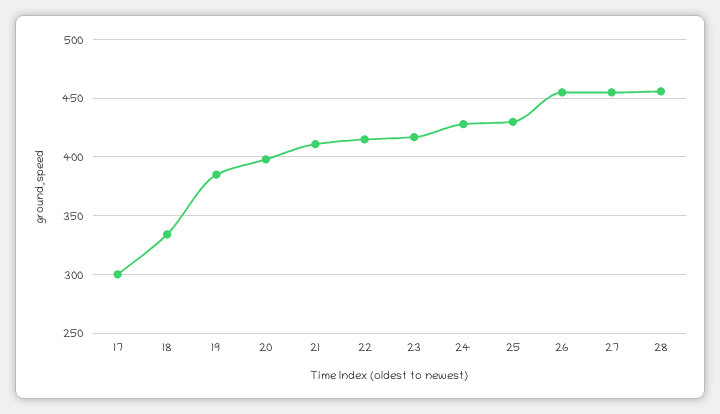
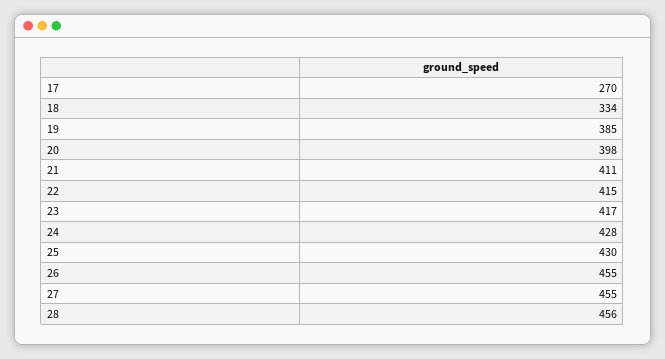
  {
-   "17": 300,
+   "17": 270,
    "18": 334,
    "19": 385,
    "20": 398,
    "21": 411,
    "22": 415,
    "23": 417,
    "24": 428,
    "25": 430,
    "26": 455,
    "27": 455,
    "28": 456
  }

